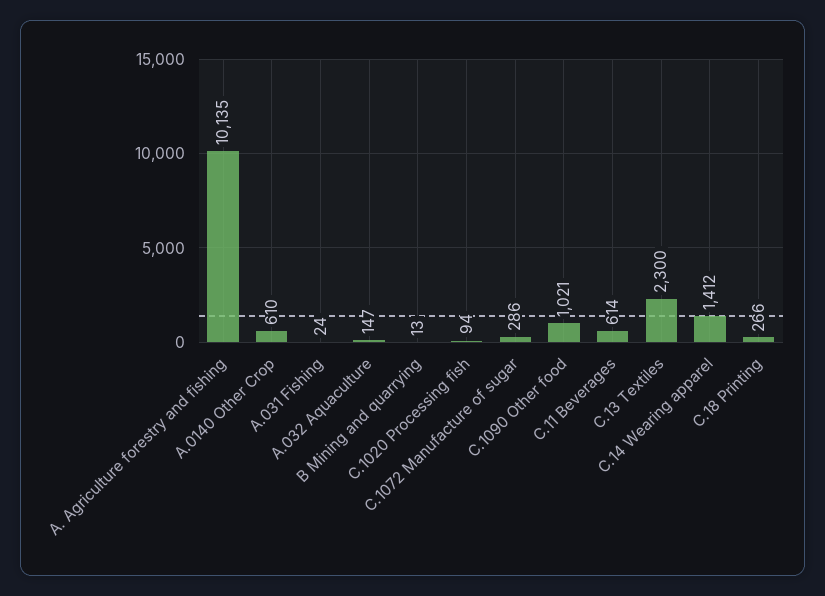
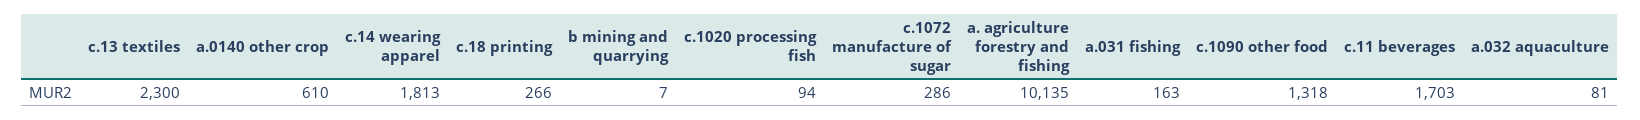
  {
    "A. Agriculture forestry and fishing": 10135,
    "A.0140 Other Crop": 610,
-   "A.031 Fishing": 24,
+   "A.031 Fishing": 163,
-   "A.032 Aquaculture": 147,
+   "A.032 Aquaculture": 81,
-   "B Mining and quarrying": 13,
+   "B Mining and quarrying": 7,
    "C.1020 Processing fish": 94,
    "C.1072 Manufacture of sugar": 286,
-   "C.1090 Other food": 1021,
+   "C.1090 Other food": 1318,
-   "C.11 Beverages": 614,
+   "C.11 Beverages": 1703,
    "C.13 Textiles": 2300,
-   "C.14 Wearing apparel": 1412,
+   "C.14 Wearing apparel": 1813,
    "C.18 Printing": 266
  }

